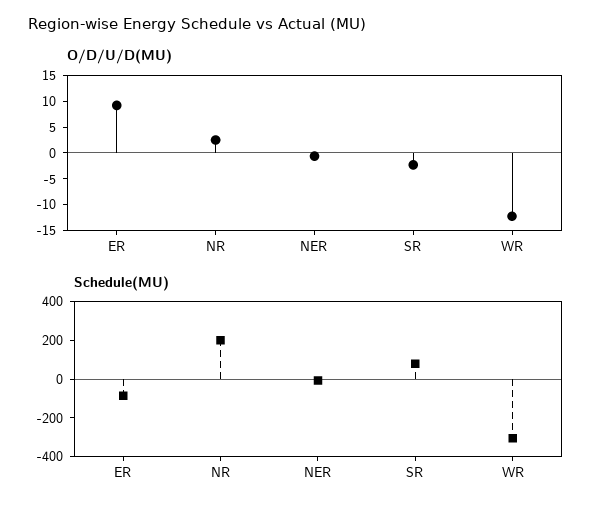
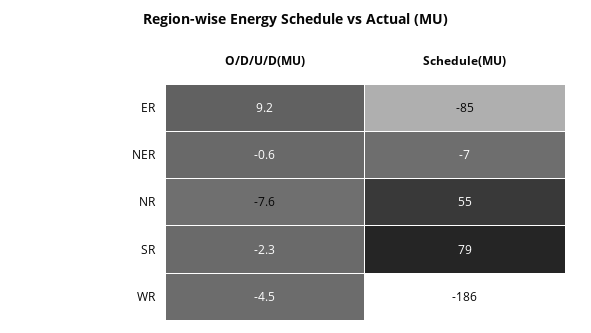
  {
    "O/D/U/D(MU)": {
      "ER": 9.2,
-     "NR": 2.5,
+     "NR": -7.6,
      "NER": -0.6,
      "SR": -2.3,
-     "WR": -12.5
+     "WR": -4.5
    },
    "Schedule(MU)": {
      "ER": -85,
-     "NR": 200,
+     "NR": 55,
      "NER": -7,
      "SR": 79,
-     "WR": -300
+     "WR": -186
    }
  }

